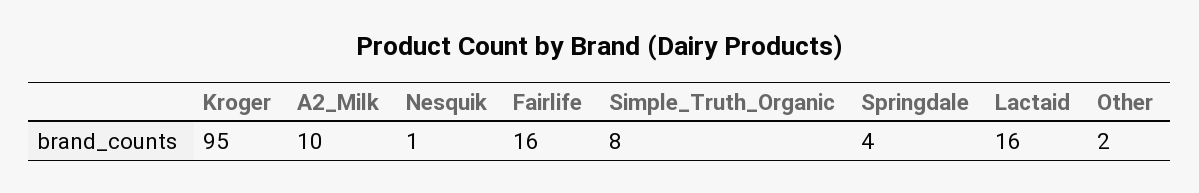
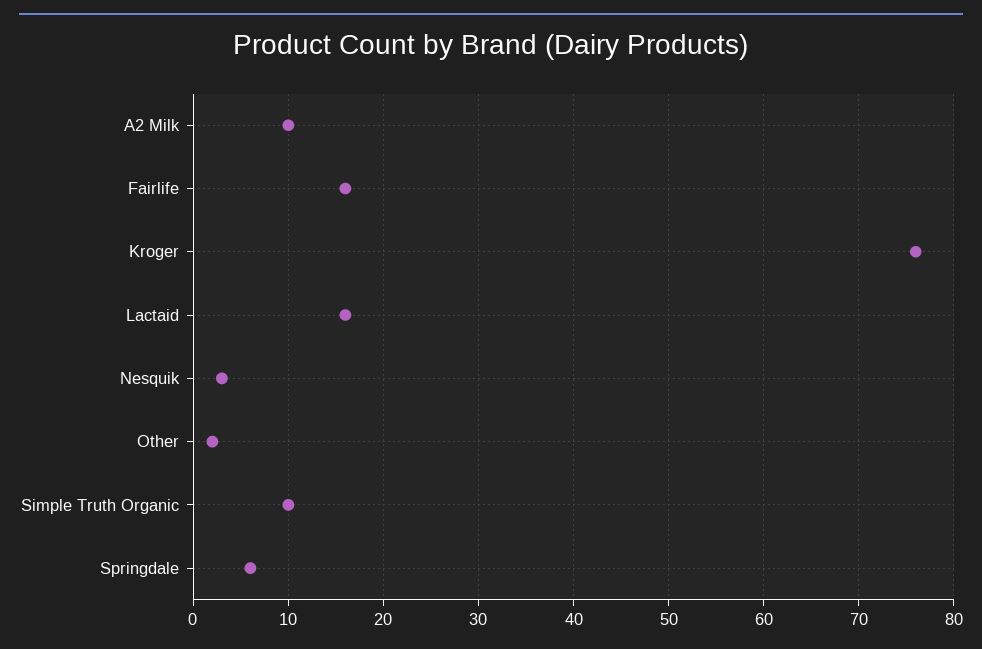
  {
-   "Kroger": 95,
+   "Kroger": 76,
    "A2_Milk": 10,
-   "Nesquik": 1,
+   "Nesquik": 3,
    "Fairlife": 16,
-   "Simple_Truth_Organic": 8,
+   "Simple_Truth_Organic": 10,
-   "Springdale": 4,
+   "Springdale": 6,
    "Lactaid": 16,
    "Other": 2
  }

